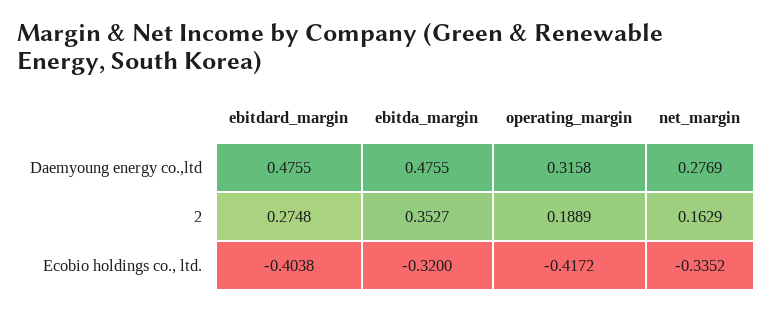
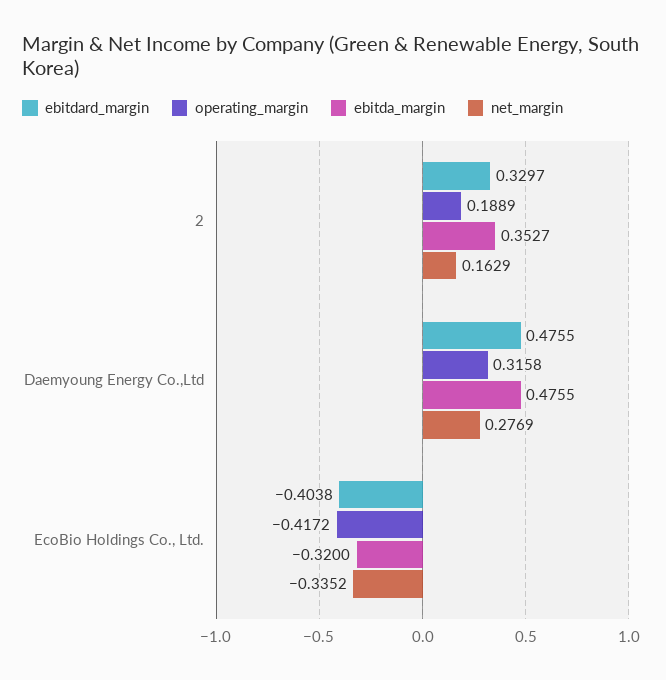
  {
    "ebitdard_margin": {
      "Daemyoung energy co.,ltd": 0.4755,
-     "2": 0.2748,
+     "2": 0.3297,
      "Ecobio holdings co., ltd.": -0.4038
    },
    "ebitda_margin": {
      "Daemyoung energy co.,ltd": 0.4755,
      "2": 0.3527,
      "Ecobio holdings co., ltd.": -0.32
    },
    "operating_margin": {
      "Daemyoung energy co.,ltd": 0.3158,
      "2": 0.1889,
      "Ecobio holdings co., ltd.": -0.4172
    },
    "net_margin": {
      "Daemyoung energy co.,ltd": 0.2769,
      "2": 0.1629,
      "Ecobio holdings co., ltd.": -0.3352
    }
  }

